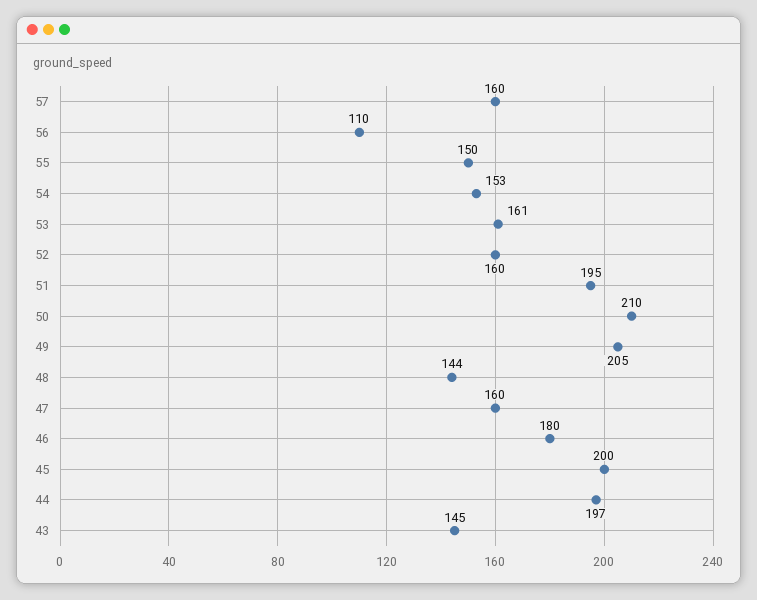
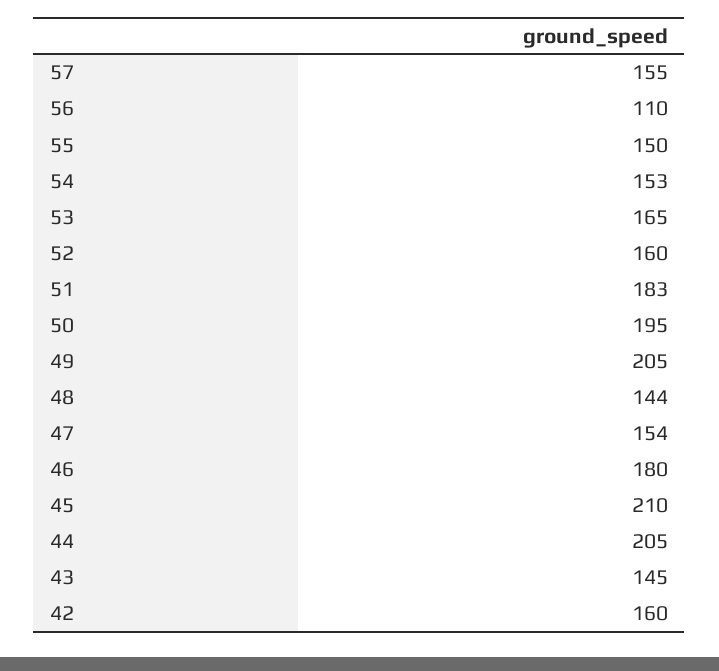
  {
-   "57": 160,
+   "57": 155,
    "56": 110,
    "55": 150,
    "54": 153,
-   "53": 161,
+   "53": 165,
    "52": 160,
-   "51": 195,
+   "51": 183,
-   "50": 210,
+   "50": 195,
    "49": 205,
    "48": 144,
-   "47": 160,
+   "47": 154,
    "46": 180,
-   "45": 200,
+   "45": 210,
-   "44": 197,
+   "44": 205,
-   "43": 145
+   "43": 145,
+   "42": 160
  }

